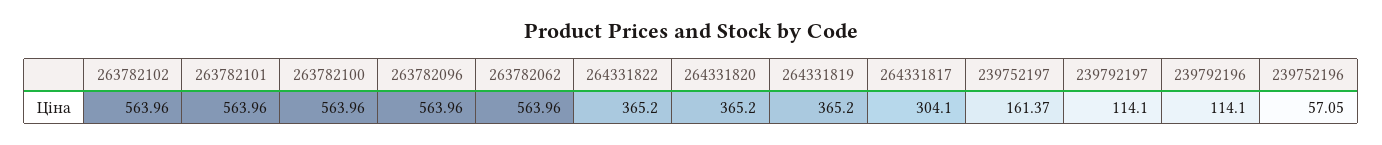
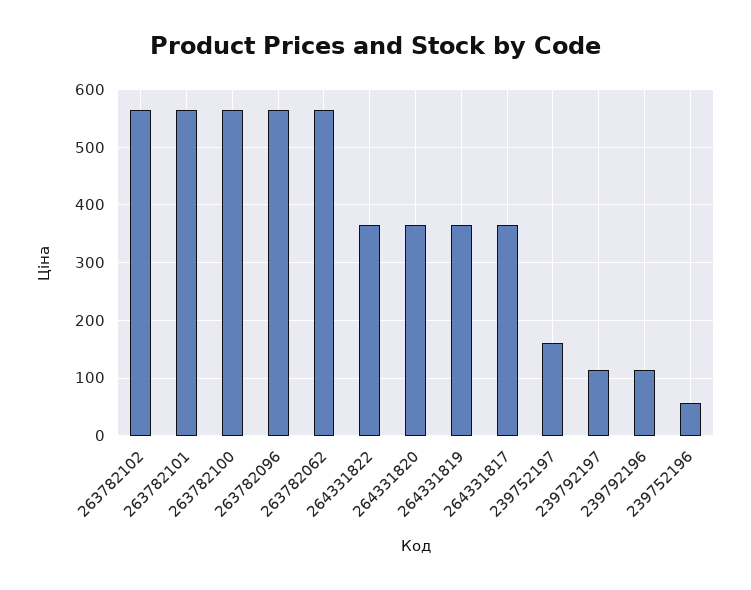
  {
    "263782102": 563.96,
    "263782101": 563.96,
    "263782100": 563.96,
    "263782096": 563.96,
    "263782062": 563.96,
    "264331822": 365.2,
    "264331820": 365.2,
    "264331819": 365.2,
-   "264331817": 304.1,
+   "264331817": 360,
    "239752197": 161.37,
    "239792197": 114.1,
    "239792196": 114.1,
    "239752196": 57.05
  }

